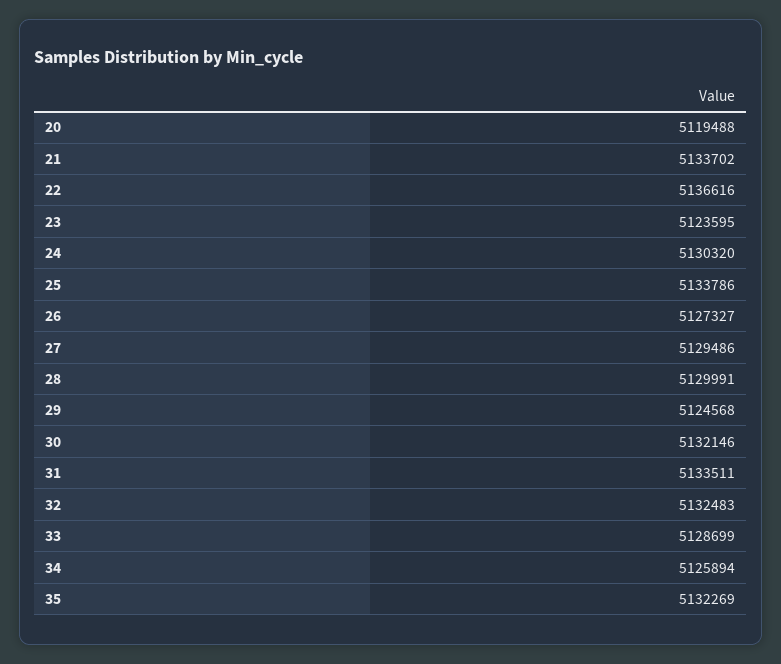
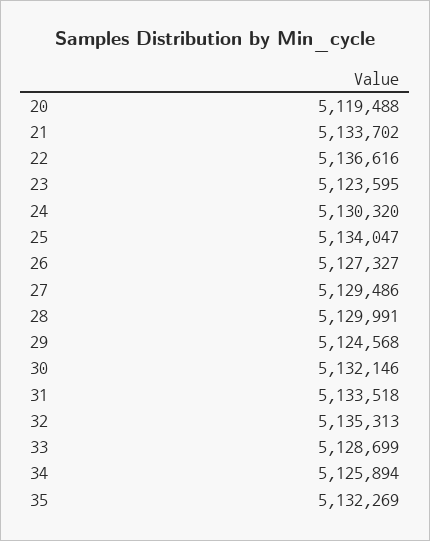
  {
    "20": 5119488,
    "21": 5133702,
    "22": 5136616,
    "23": 5123595,
    "24": 5130320,
-   "25": 5133786,
+   "25": 5134047,
    "26": 5127327,
    "27": 5129486,
    "28": 5129991,
    "29": 5124568,
    "30": 5132146,
-   "31": 5133511,
+   "31": 5133518,
-   "32": 5132483,
+   "32": 5135313,
    "33": 5128699,
    "34": 5125894,
    "35": 5132269
  }

